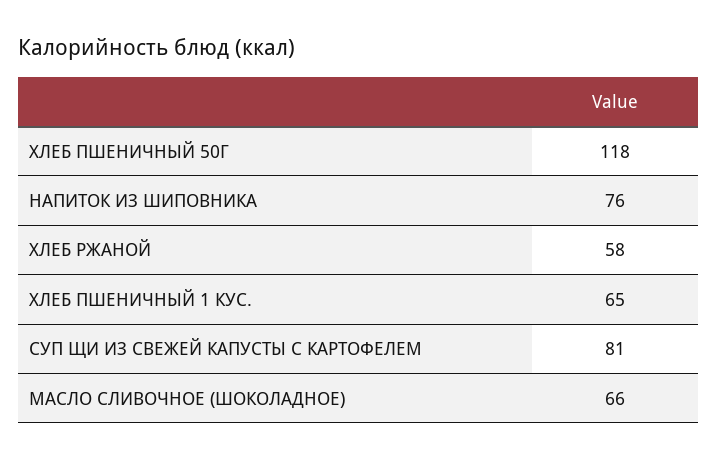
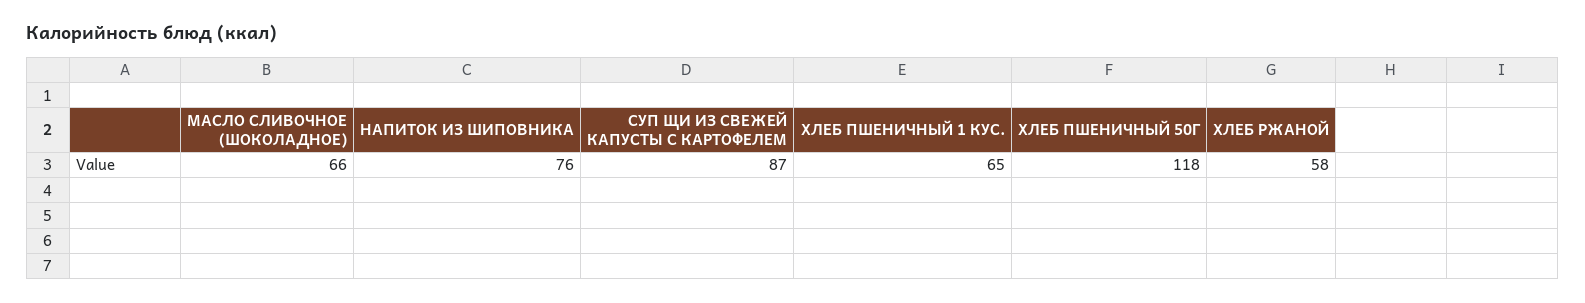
  {
    "ХЛЕБ ПШЕНИЧНЫЙ 50Г": 118,
    "НАПИТОК ИЗ ШИПОВНИКА": 76,
    "ХЛЕБ РЖАНОЙ": 58,
    "ХЛЕБ ПШЕНИЧНЫЙ 1 КУС.": 65,
-   "СУП ЩИ ИЗ СВЕЖЕЙ КАПУСТЫ С КАРТОФЕЛЕМ": 81,
+   "СУП ЩИ ИЗ СВЕЖЕЙ КАПУСТЫ С КАРТОФЕЛЕМ": 87,
    "МАСЛО СЛИВОЧНОЕ (ШОКОЛАДНОЕ)": 66
  }

